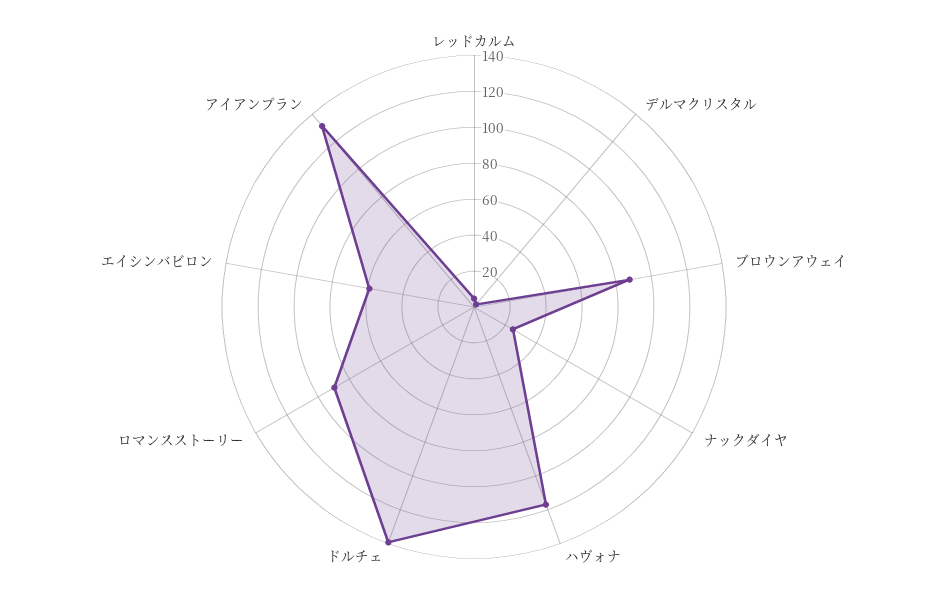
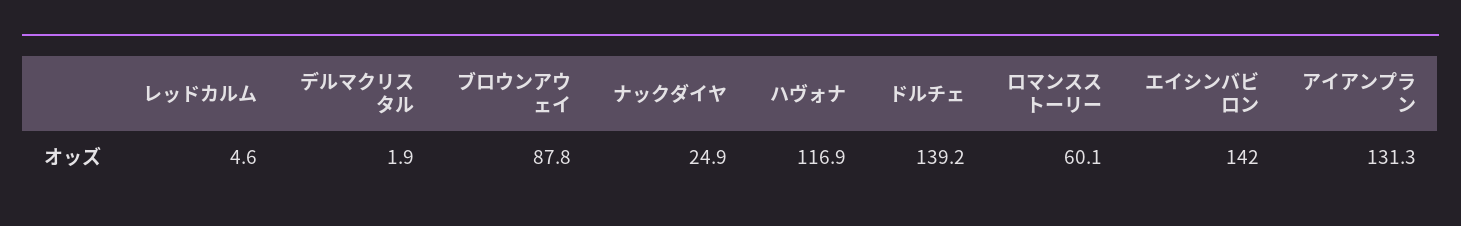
  {
    "レッドカルム": 4.6,
    "デルマクリスタル": 1.9,
    "ブロウンアウェイ": 87.8,
    "ナックダイヤ": 24.9,
    "ハヴォナ": 116.9,
    "ドルチェ": 139.2,
-   "ロマンスストーリー": 90,
+   "ロマンスストーリー": 60.1,
-   "エイシンバビロン": 60,
+   "エイシンバビロン": 142,
    "アイアンプラン": 131.3
  }

